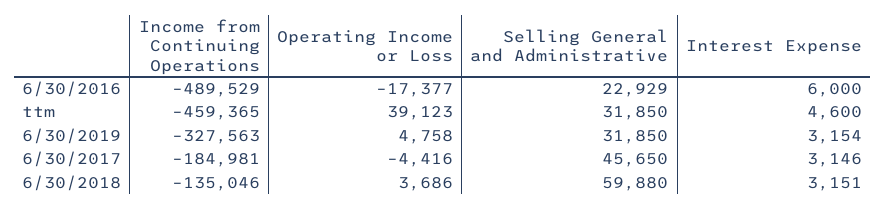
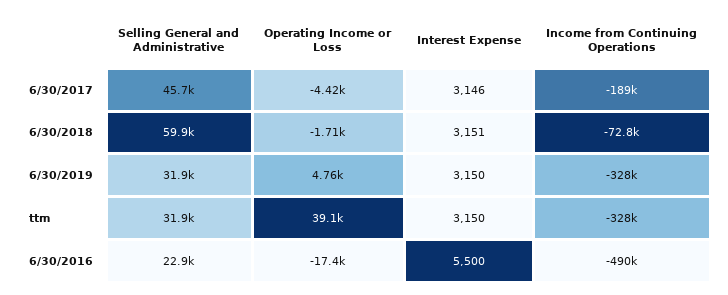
  {
    "Income from Continuing Operations": {
      "6/30/2016": -489529,
-     "ttm": -459365,
+     "ttm": -328000,
      "6/30/2019": -327563,
-     "6/30/2017": -184981,
+     "6/30/2017": -189000,
-     "6/30/2018": -135046
+     "6/30/2018": -72800
    },
    "Operating Income or Loss": {
      "6/30/2016": -17377,
      "ttm": 39123,
      "6/30/2019": 4758,
      "6/30/2017": -4416,
-     "6/30/2018": 3686
+     "6/30/2018": -1710
    },
    "Selling General and Administrative": {
      "6/30/2016": 22929,
      "ttm": 31850,
      "6/30/2019": 31850,
      "6/30/2017": 45650,
      "6/30/2018": 59880
    },
    "Interest Expense": {
-     "6/30/2016": 6000,
+     "6/30/2016": 5500,
-     "ttm": 4600,
+     "ttm": 3150,
-     "6/30/2019": 3154,
+     "6/30/2019": 3150,
      "6/30/2017": 3146,
      "6/30/2018": 3151
    }
  }

